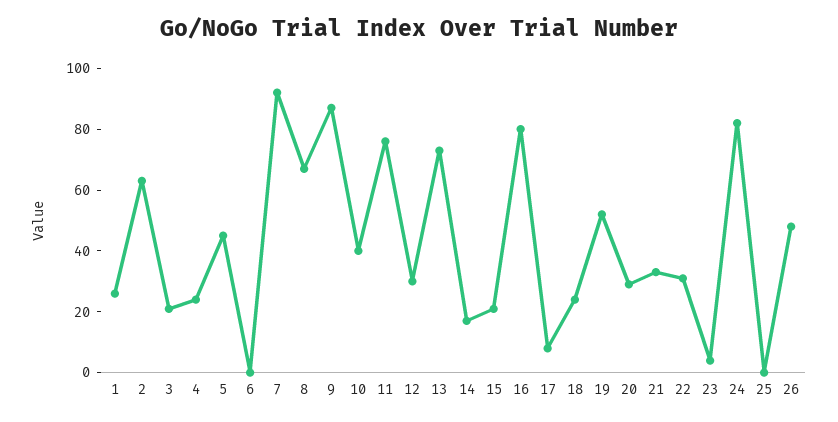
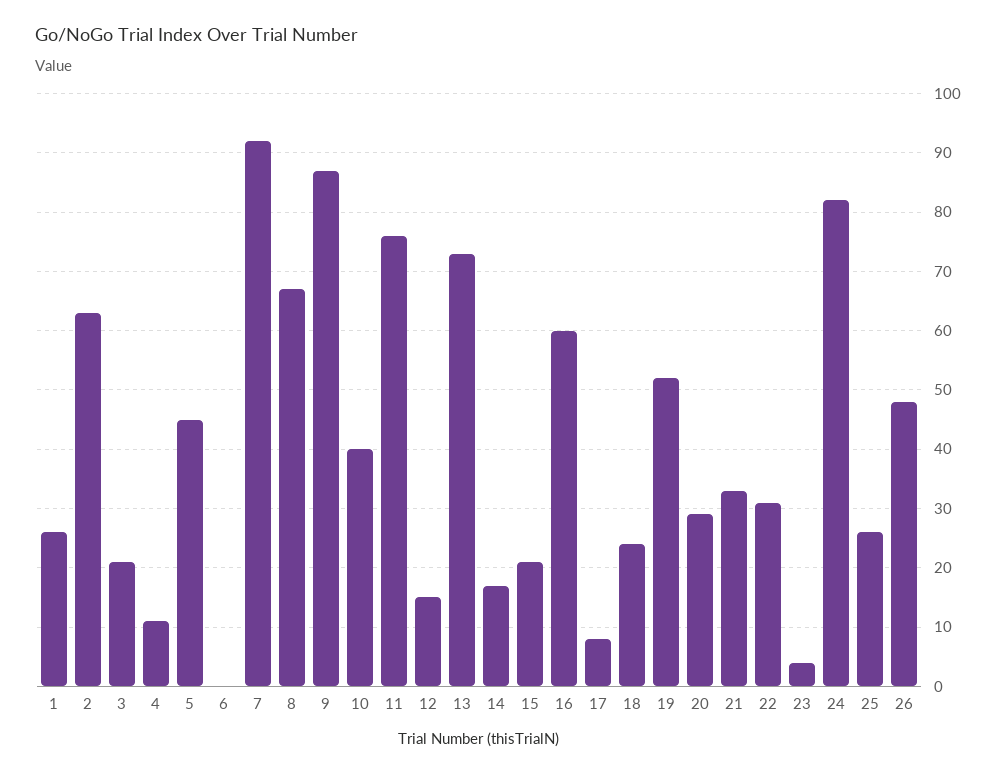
  {
    "1": 25,
    "2": 65,
    "3": 20,
-   "4": 25,
+   "4": 10,
    "5": 45,
    "6": 0,
    "7": 90,
    "8": 65,
    "9": 85,
    "10": 40,
    "11": 75,
-   "12": 30,
+   "12": 15,
    "13": 75,
    "14": 15,
    "15": 20,
-   "16": 80,
+   "16": 60,
    "17": 10,
    "18": 25,
    "19": 50,
    "20": 30,
    "21": 35,
    "22": 30,
    "23": 5,
    "24": 80,
-   "25": 0,
+   "25": 25,
    "26": 50
  }

